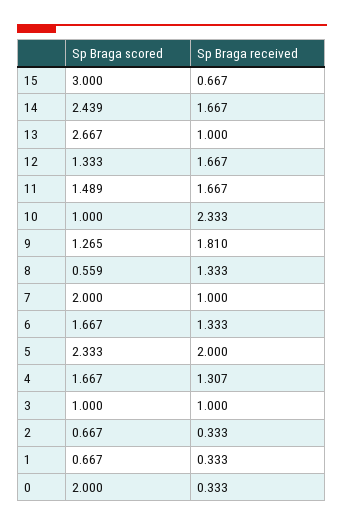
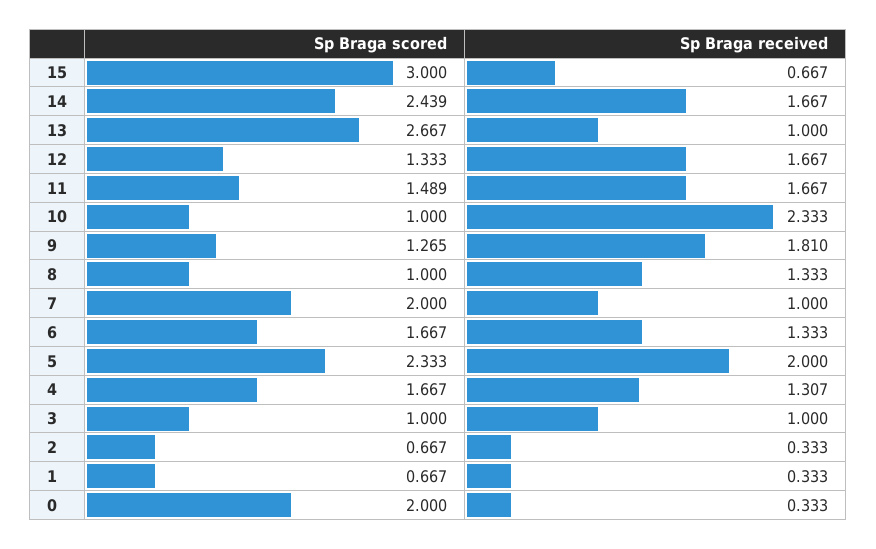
  {
    "Sp Braga scored": {
      "15": 3,
      "14": 2.439,
      "13": 2.667,
      "12": 1.333,
      "11": 1.489,
      "10": 1,
      "9": 1.265,
-     "8": 0.559,
+     "8": 1,
      "7": 2,
      "6": 1.667,
      "5": 2.333,
      "4": 1.667,
      "3": 1,
      "2": 0.667,
      "1": 0.667,
      "0": 2
    },
    "Sp Braga received": {
      "15": 0.667,
      "14": 1.667,
      "13": 1,
      "12": 1.667,
      "11": 1.667,
      "10": 2.333,
      "9": 1.81,
      "8": 1.333,
      "7": 1,
      "6": 1.333,
      "5": 2,
      "4": 1.307,
      "3": 1,
      "2": 0.333,
      "1": 0.333,
      "0": 0.333
    }
  }

